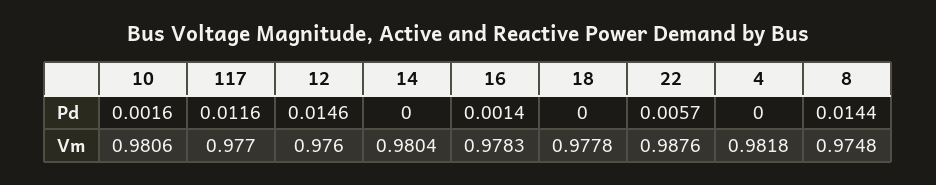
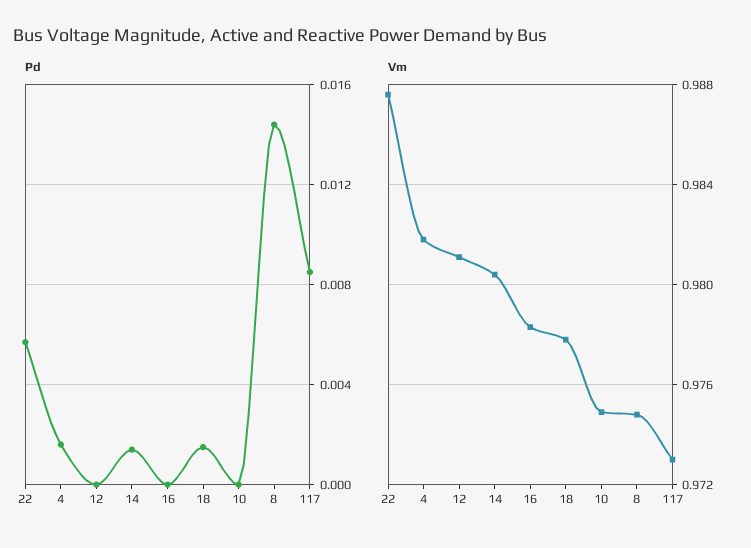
  {
    "Pd": {
-     "10": 0.0016,
+     "10": 0,
-     "117": 0.0116,
+     "117": 0.0085,
-     "12": 0.0146,
+     "12": 0,
-     "14": 0,
+     "14": 0.0015,
-     "16": 0.0014,
+     "16": 0,
-     "18": 0,
+     "18": 0.0015,
      "22": 0.0057,
-     "4": 0,
+     "4": 0.0015,
      "8": 0.0144
    },
    "Vm": {
-     "10": 0.9806,
+     "10": 0.975,
-     "117": 0.977,
+     "117": 0.973,
-     "12": 0.976,
+     "12": 0.981,
      "14": 0.9804,
      "16": 0.9783,
      "18": 0.9778,
      "22": 0.9876,
      "4": 0.9818,
      "8": 0.9748
    }
  }

